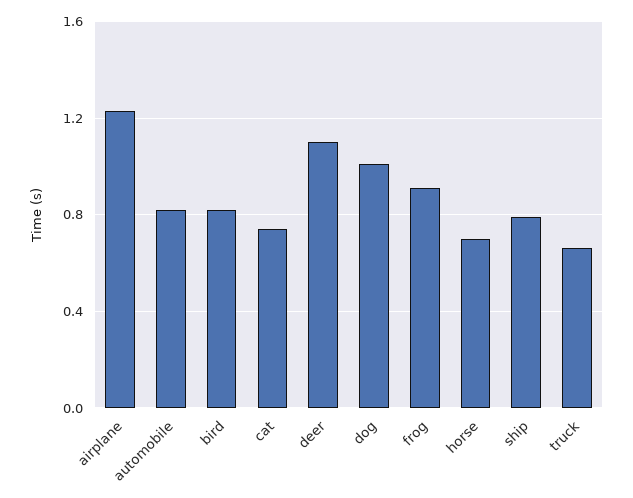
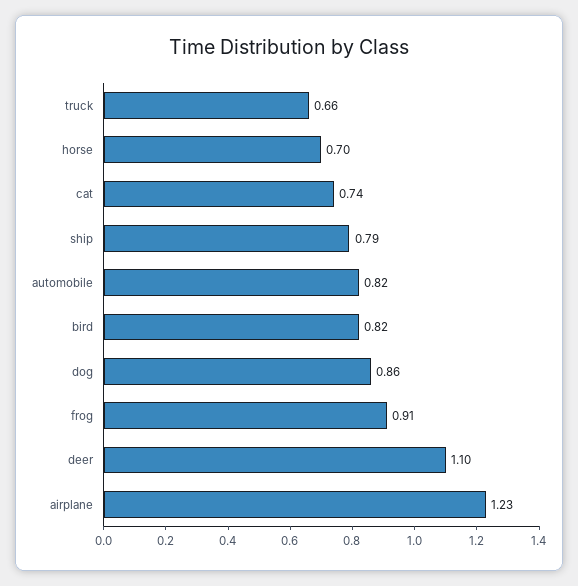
  {
    "airplane": 1.23,
    "automobile": 0.82,
    "bird": 0.82,
    "cat": 0.74,
    "deer": 1.1,
-   "dog": 1,
+   "dog": 0.86,
    "frog": 0.91,
    "horse": 0.7,
    "ship": 0.79,
    "truck": 0.66
  }

